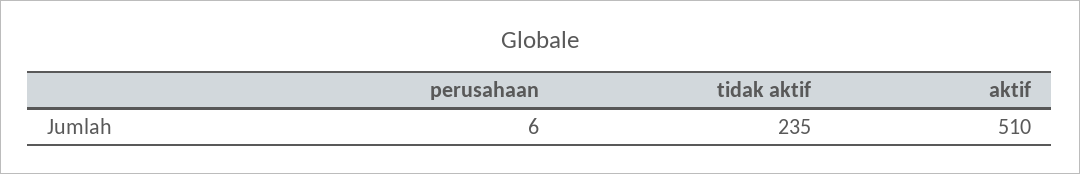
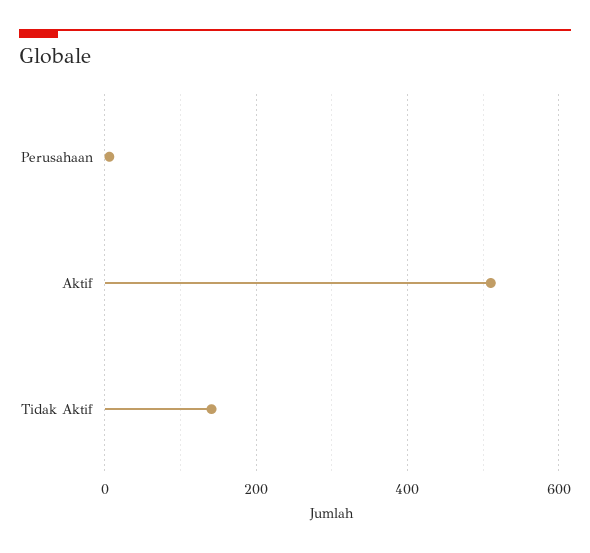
  {
    "perusahaan": 6,
-   "tidak aktif": 235,
+   "tidak aktif": 140,
    "aktif": 510
  }

